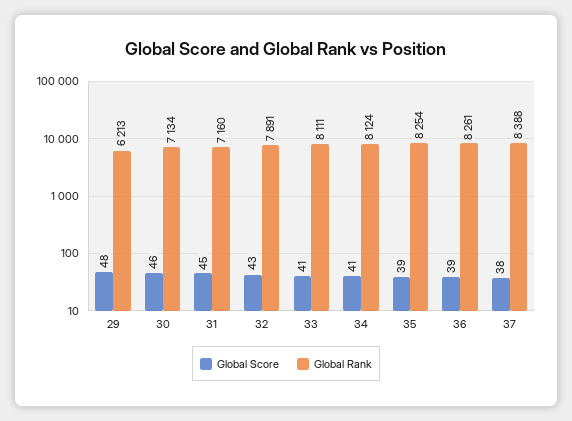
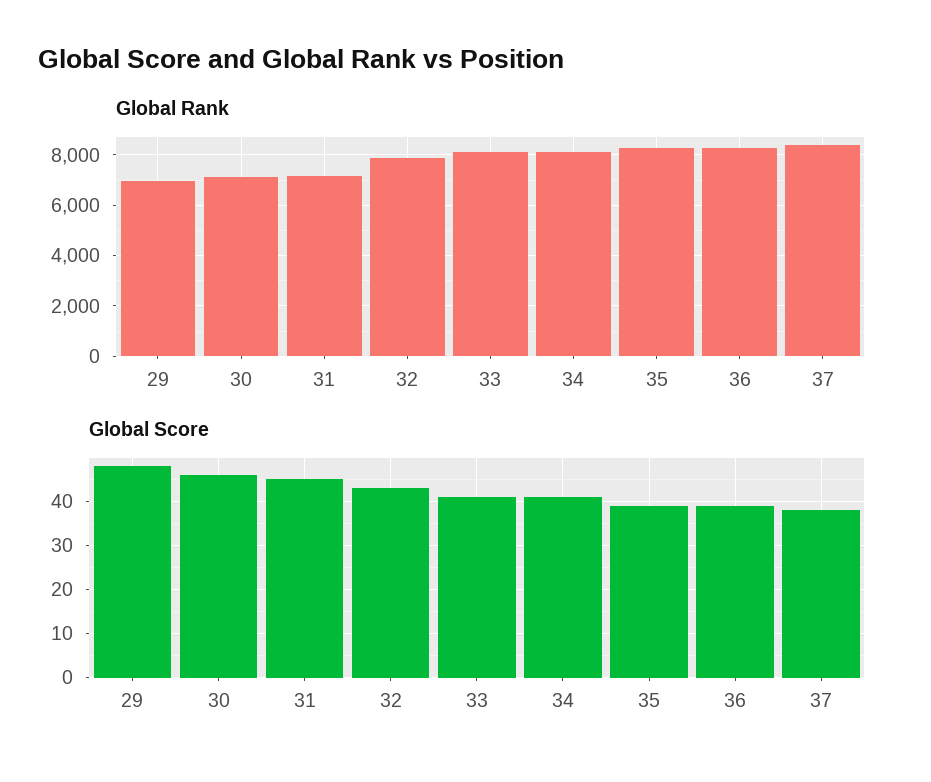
  {
    "Global Score": {
      "29": 48,
      "30": 46,
      "31": 45,
      "32": 43,
      "33": 41,
      "34": 41,
      "35": 39,
      "36": 39,
      "37": 38
    },
    "Global Rank": {
-     "29": 6213,
+     "29": 7000,
      "30": 7134,
      "31": 7160,
      "32": 7891,
      "33": 8111,
      "34": 8124,
      "35": 8254,
      "36": 8261,
      "37": 8388
    }
  }

